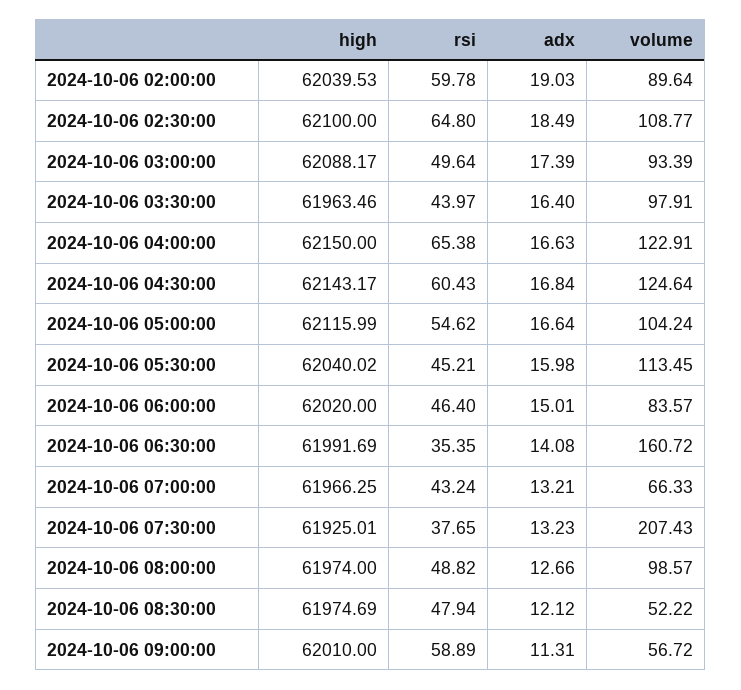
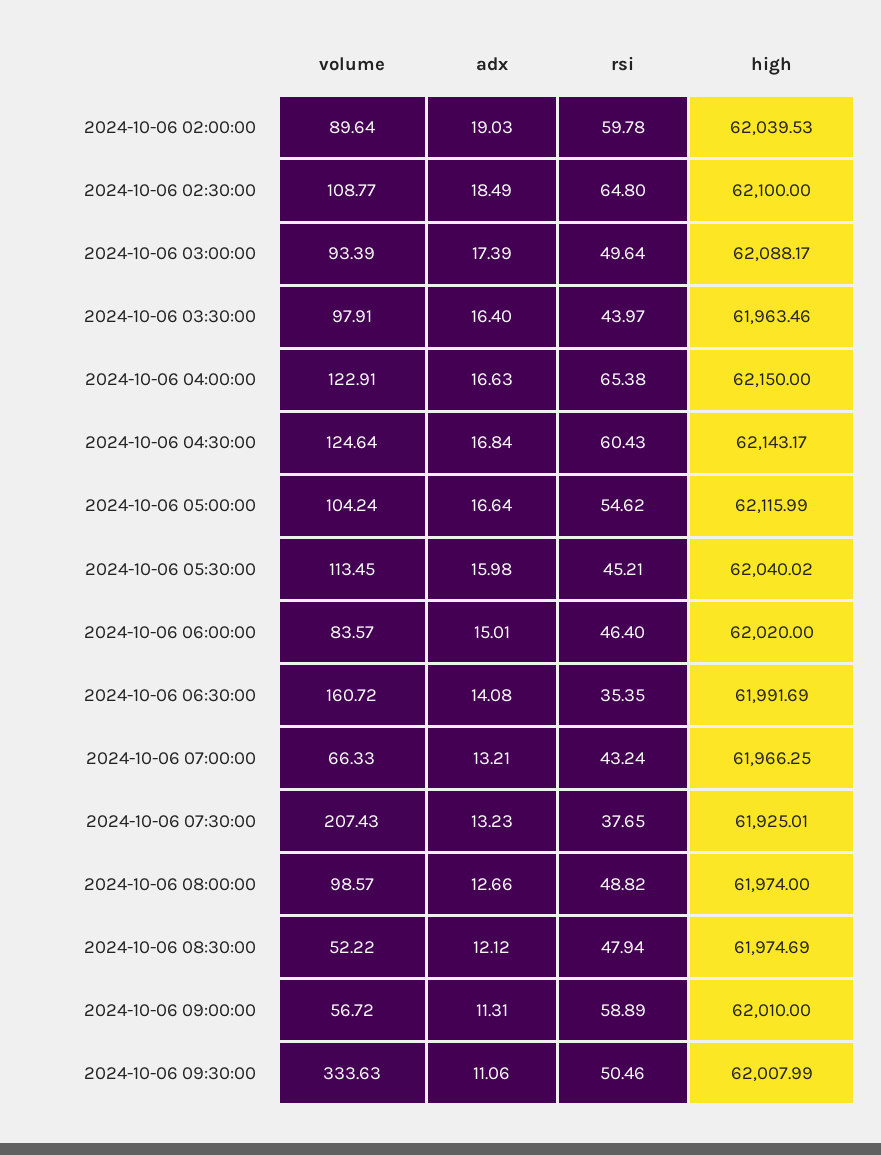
  {
    "high": {
      "2024-10-06 02:00:00": 62039.53,
      "2024-10-06 02:30:00": 62100,
      "2024-10-06 03:00:00": 62088.17,
      "2024-10-06 03:30:00": 61963.46,
      "2024-10-06 04:00:00": 62150,
      "2024-10-06 04:30:00": 62143.17,
      "2024-10-06 05:00:00": 62115.99,
      "2024-10-06 05:30:00": 62040.02,
      "2024-10-06 06:00:00": 62020,
      "2024-10-06 06:30:00": 61991.69,
      "2024-10-06 07:00:00": 61966.25,
      "2024-10-06 07:30:00": 61925.01,
      "2024-10-06 08:00:00": 61974,
      "2024-10-06 08:30:00": 61974.69,
-     "2024-10-06 09:00:00": 62010
+     "2024-10-06 09:00:00": 62010,
+     "2024-10-06 09:30:00": 62007.99
    },
    "rsi": {
      "2024-10-06 02:00:00": 59.78,
      "2024-10-06 02:30:00": 64.8,
      "2024-10-06 03:00:00": 49.64,
      "2024-10-06 03:30:00": 43.97,
      "2024-10-06 04:00:00": 65.38,
      "2024-10-06 04:30:00": 60.43,
      "2024-10-06 05:00:00": 54.62,
      "2024-10-06 05:30:00": 45.21,
      "2024-10-06 06:00:00": 46.4,
      "2024-10-06 06:30:00": 35.35,
      "2024-10-06 07:00:00": 43.24,
      "2024-10-06 07:30:00": 37.65,
      "2024-10-06 08:00:00": 48.82,
      "2024-10-06 08:30:00": 47.94,
-     "2024-10-06 09:00:00": 58.89
+     "2024-10-06 09:00:00": 58.89,
+     "2024-10-06 09:30:00": 50.46
    },
    "adx": {
      "2024-10-06 02:00:00": 19.03,
      "2024-10-06 02:30:00": 18.49,
      "2024-10-06 03:00:00": 17.39,
      "2024-10-06 03:30:00": 16.4,
      "2024-10-06 04:00:00": 16.63,
      "2024-10-06 04:30:00": 16.84,
      "2024-10-06 05:00:00": 16.64,
      "2024-10-06 05:30:00": 15.98,
      "2024-10-06 06:00:00": 15.01,
      "2024-10-06 06:30:00": 14.08,
      "2024-10-06 07:00:00": 13.21,
      "2024-10-06 07:30:00": 13.23,
      "2024-10-06 08:00:00": 12.66,
      "2024-10-06 08:30:00": 12.12,
-     "2024-10-06 09:00:00": 11.31
+     "2024-10-06 09:00:00": 11.31,
+     "2024-10-06 09:30:00": 11.06
    },
    "volume": {
      "2024-10-06 02:00:00": 89.64,
      "2024-10-06 02:30:00": 108.77,
      "2024-10-06 03:00:00": 93.39,
      "2024-10-06 03:30:00": 97.91,
      "2024-10-06 04:00:00": 122.91,
      "2024-10-06 04:30:00": 124.64,
      "2024-10-06 05:00:00": 104.24,
      "2024-10-06 05:30:00": 113.45,
      "2024-10-06 06:00:00": 83.57,
      "2024-10-06 06:30:00": 160.72,
      "2024-10-06 07:00:00": 66.33,
      "2024-10-06 07:30:00": 207.43,
      "2024-10-06 08:00:00": 98.57,
      "2024-10-06 08:30:00": 52.22,
-     "2024-10-06 09:00:00": 56.72
+     "2024-10-06 09:00:00": 56.72,
+     "2024-10-06 09:30:00": 333.63
    }
  }

